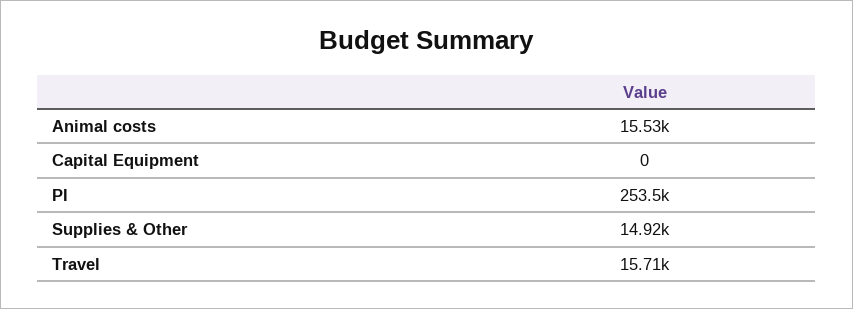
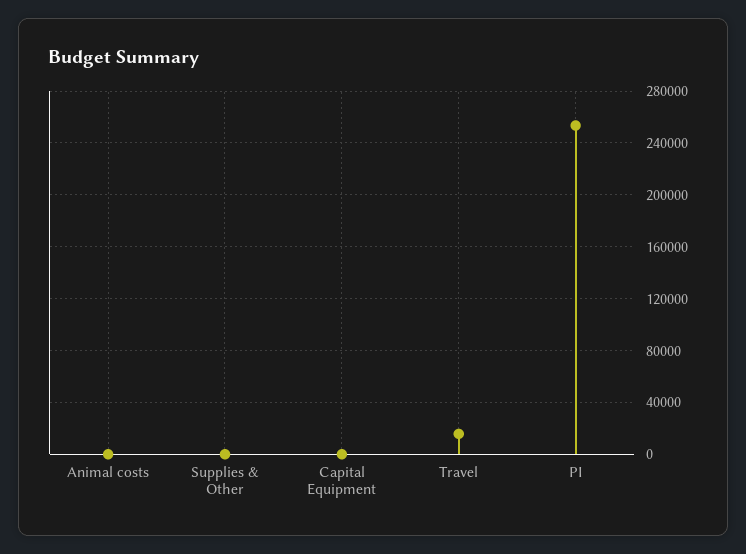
  {
-   "Animal costs": 15530,
+   "Animal costs": 0,
    "Capital Equipment": 0,
    "PI": 253500,
-   "Supplies & Other": 14920,
+   "Supplies & Other": 0,
    "Travel": 15710
  }

